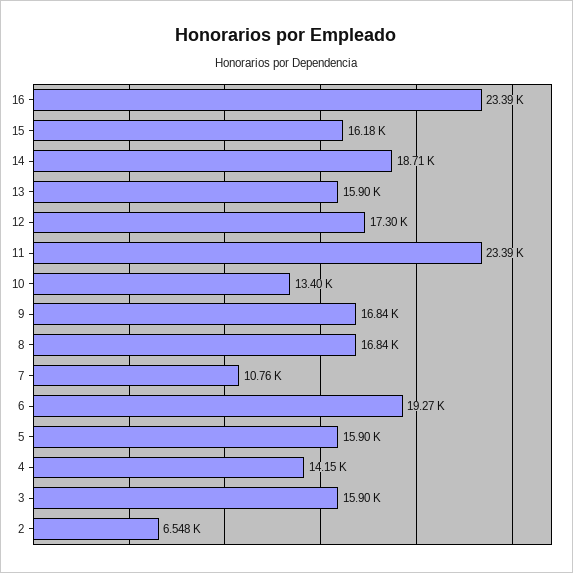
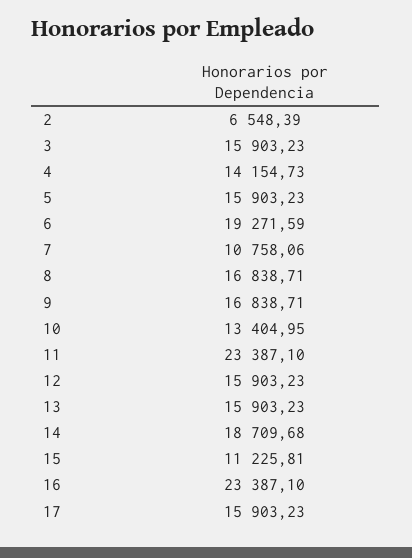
  {
    "16": 23387.1,
-   "15": 16180,
+   "15": 11225.81,
    "14": 18709.68,
    "13": 15903.23,
-   "12": 17300,
+   "12": 15903.23,
    "11": 23387.1,
    "10": 13404.95,
    "9": 16838.71,
    "8": 16838.71,
    "7": 10758.06,
    "6": 19271.59,
    "5": 15903.23,
    "4": 14154.73,
    "3": 15903.23,
-   "2": 6548.39
+   "2": 6548.39,
+   "17": 15903.23
  }

